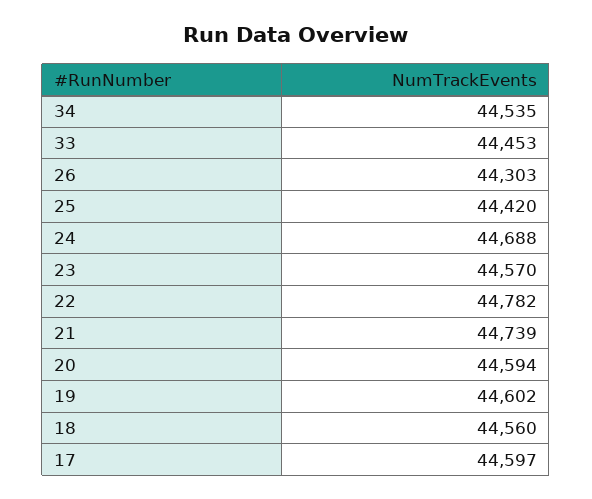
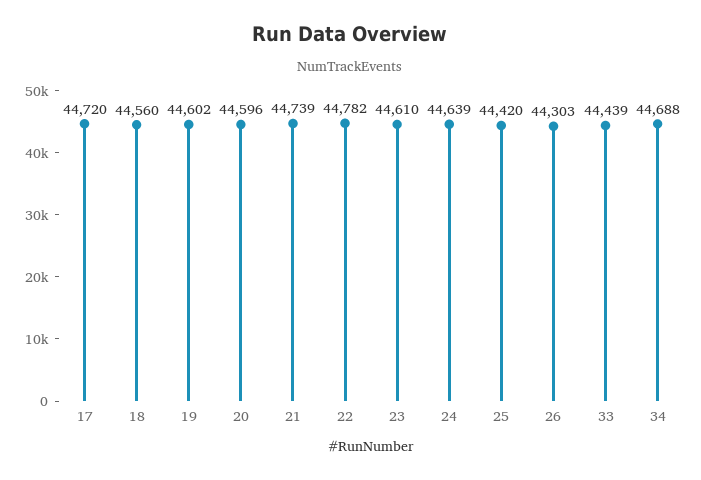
  {
-   "34": 44535,
+   "34": 44688,
-   "33": 44453,
+   "33": 44439,
    "26": 44303,
    "25": 44420,
-   "24": 44688,
+   "24": 44639,
-   "23": 44570,
+   "23": 44610,
    "22": 44782,
    "21": 44739,
-   "20": 44594,
+   "20": 44596,
    "19": 44602,
    "18": 44560,
-   "17": 44597
+   "17": 44720
  }

